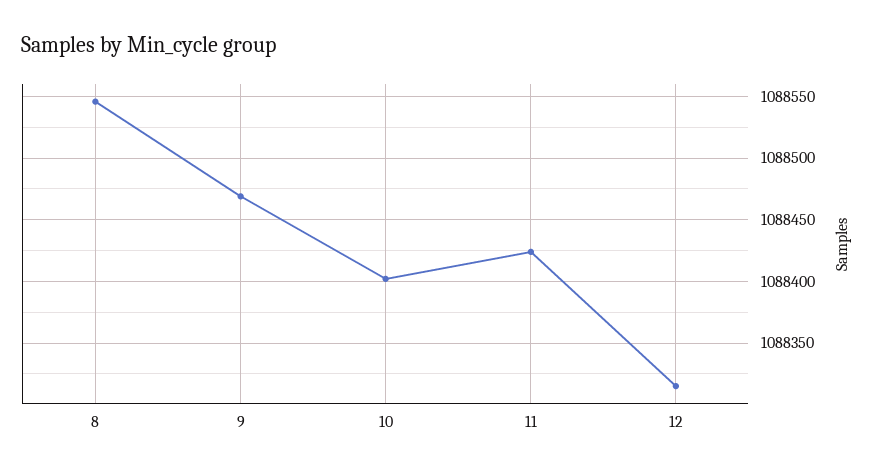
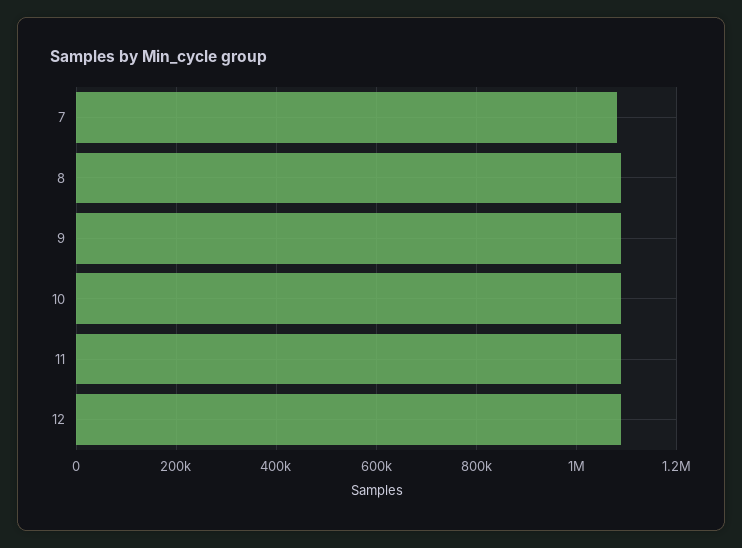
  {
    "8": 1088545,
    "9": 1088470,
    "10": 1088400,
    "11": 1088425,
-   "12": 1088315
+   "12": 1088315,
+   "7": 1080000
  }

